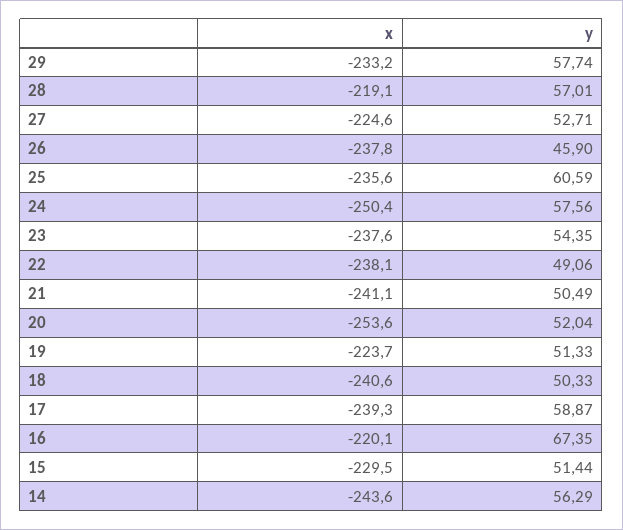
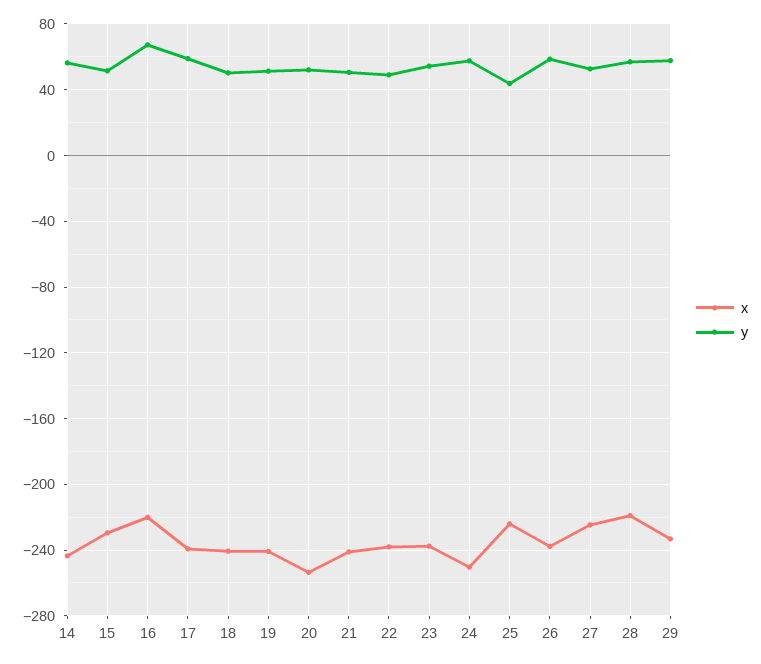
  {
    "x": {
      "29": -233.2,
      "28": -219.1,
      "27": -224.6,
      "26": -237.8,
-     "25": -235.6,
+     "25": -225,
      "24": -250.4,
      "23": -237.6,
      "22": -238.1,
      "21": -241.1,
      "20": -253.6,
-     "19": -223.7,
+     "19": -240,
      "18": -240.6,
      "17": -239.3,
      "16": -220.1,
      "15": -229.5,
      "14": -243.6
    },
    "y": {
      "29": 57.74,
      "28": 57.01,
      "27": 52.71,
-     "26": 45.9,
+     "26": 60,
-     "25": 60.59,
+     "25": 45,
      "24": 57.56,
      "23": 54.35,
      "22": 49.06,
      "21": 50.49,
      "20": 52.04,
      "19": 51.33,
      "18": 50.33,
      "17": 58.87,
      "16": 67.35,
      "15": 51.44,
      "14": 56.29
    }
  }

